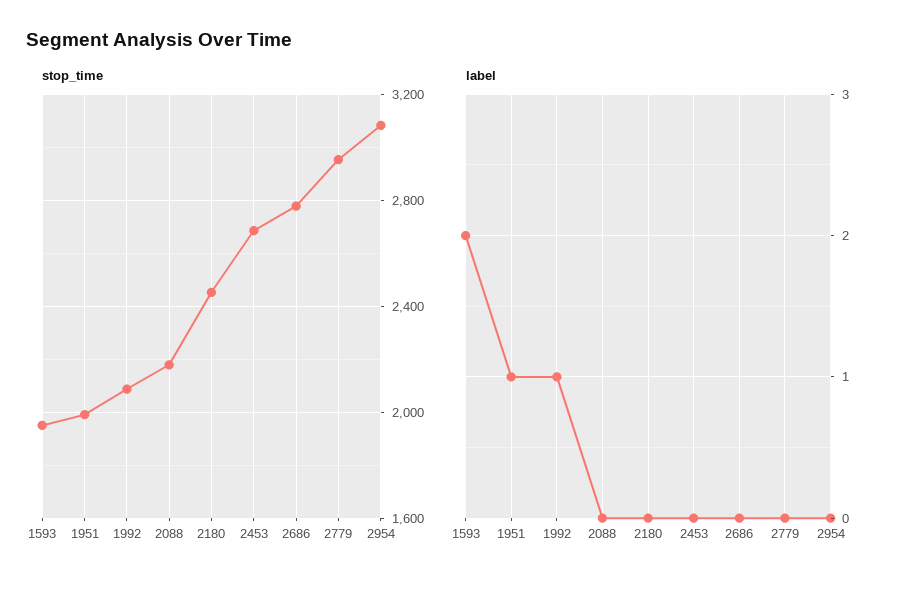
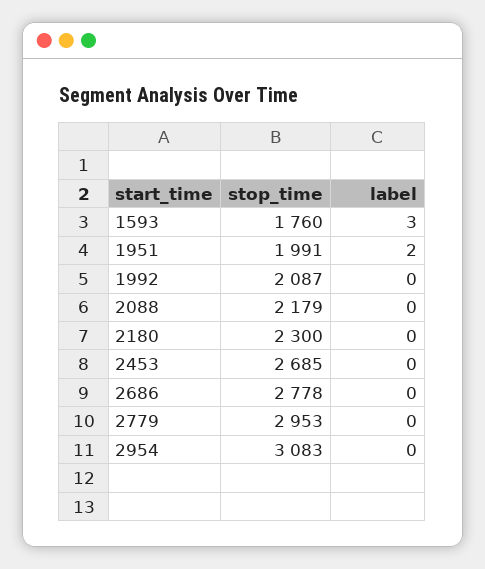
  {
    "stop_time": {
-     "1593": 1950,
+     "1593": 1760,
      "1951": 1991,
      "1992": 2087,
      "2088": 2179,
-     "2180": 2450,
+     "2180": 2300,
      "2453": 2685,
      "2686": 2778,
      "2779": 2953,
      "2954": 3083
    },
    "label": {
-     "1593": 2,
+     "1593": 3,
-     "1951": 1,
+     "1951": 2,
-     "1992": 1,
+     "1992": 0,
      "2088": 0,
      "2180": 0,
      "2453": 0,
      "2686": 0,
      "2779": 0,
      "2954": 0
    }
  }

